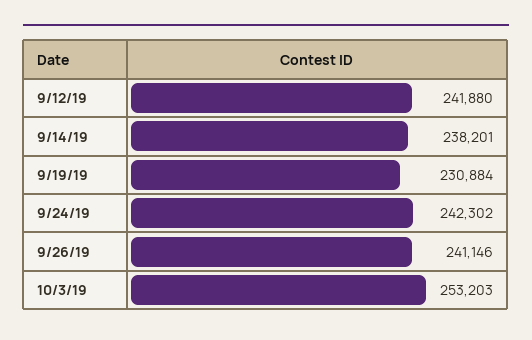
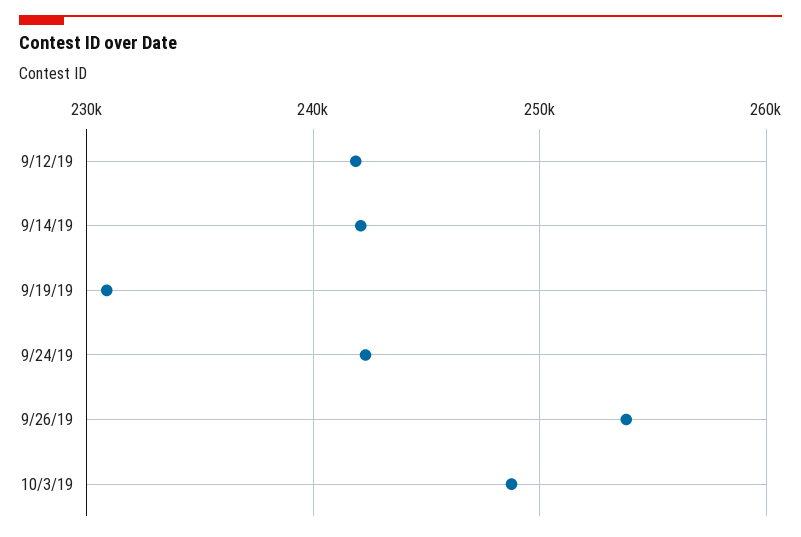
  {
    "9/12/19": 241880,
-   "9/14/19": 238201,
+   "9/14/19": 242000,
    "9/19/19": 230884,
    "9/24/19": 242302,
-   "9/26/19": 241146,
+   "9/26/19": 254000,
-   "10/3/19": 253203
+   "10/3/19": 249000
  }

